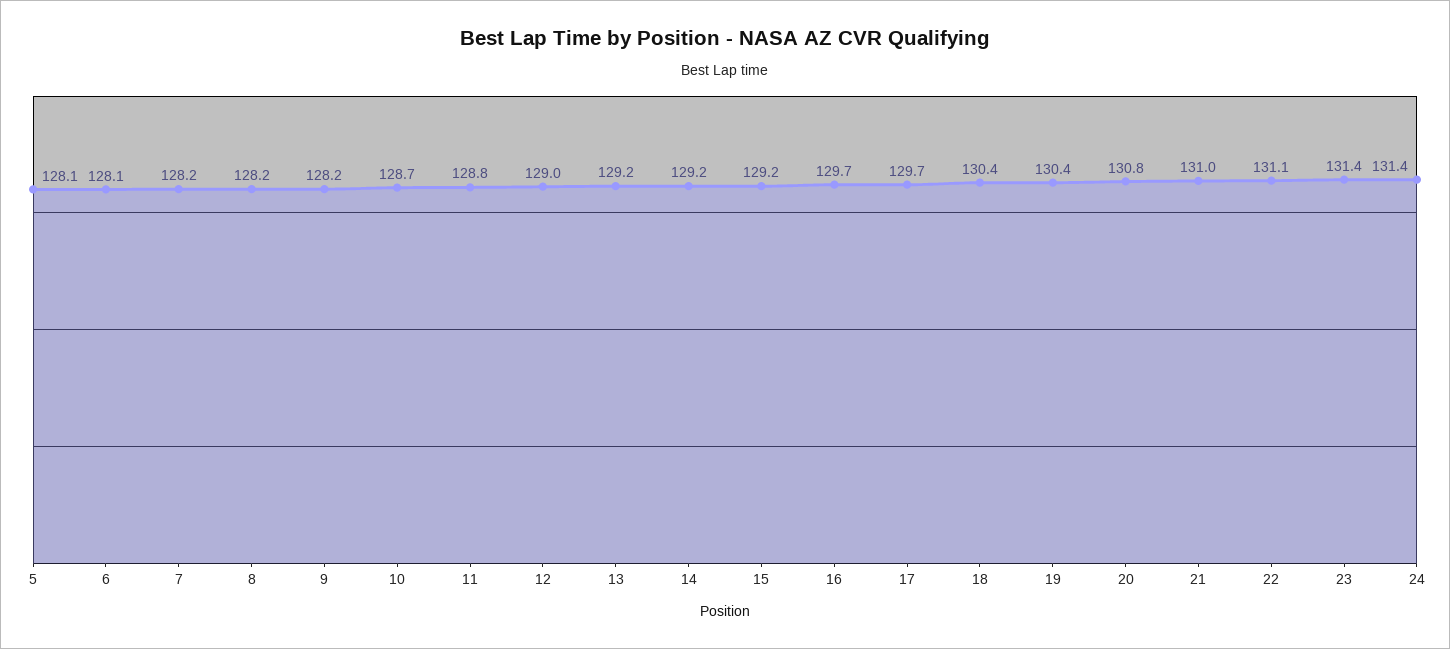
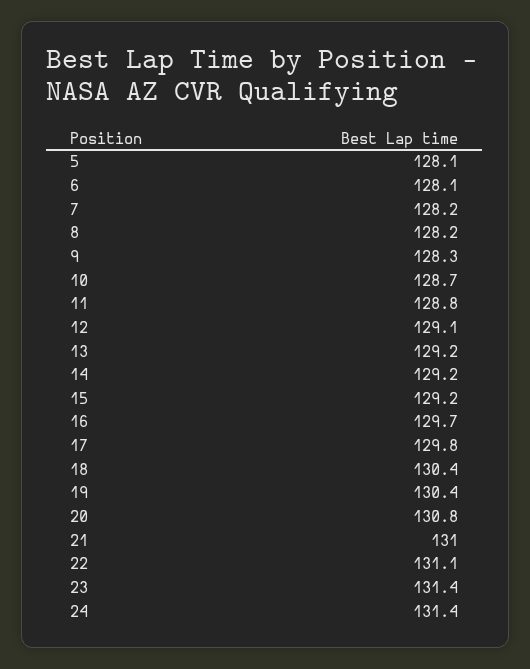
  {
    "5": 128.1,
    "6": 128.1,
    "7": 128.2,
    "8": 128.2,
-   "9": 128.2,
+   "9": 128.3,
    "10": 128.7,
    "11": 128.8,
-   "12": 129,
+   "12": 129.1,
    "13": 129.2,
    "14": 129.2,
    "15": 129.2,
    "16": 129.7,
-   "17": 129.7,
+   "17": 129.8,
    "18": 130.4,
    "19": 130.4,
    "20": 130.8,
    "21": 131,
    "22": 131.1,
    "23": 131.4,
    "24": 131.4
  }

